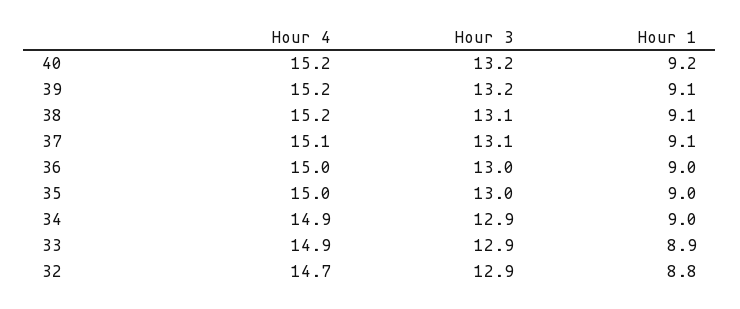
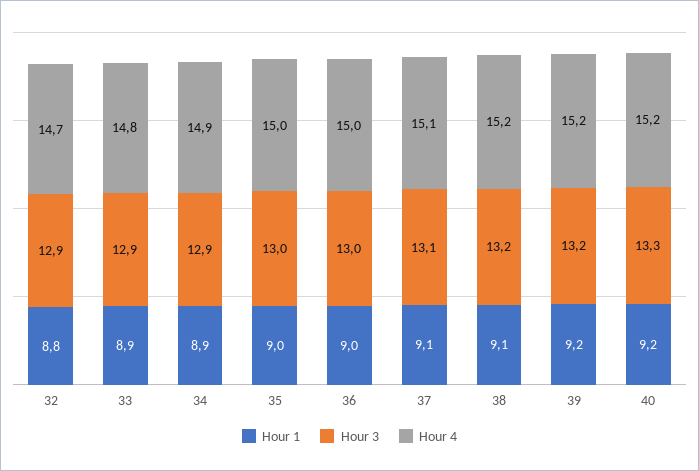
  {
    "Hour 4": {
      "40": 15.2,
      "39": 15.2,
      "38": 15.2,
      "37": 15.1,
      "36": 15,
      "35": 15,
      "34": 14.9,
-     "33": 14.9,
+     "33": 14.8,
      "32": 14.7
    },
    "Hour 3": {
-     "40": 13.2,
+     "40": 13.3,
      "39": 13.2,
-     "38": 13.1,
+     "38": 13.2,
      "37": 13.1,
      "36": 13,
      "35": 13,
      "34": 12.9,
      "33": 12.9,
      "32": 12.9
    },
    "Hour 1": {
      "40": 9.2,
-     "39": 9.1,
+     "39": 9.2,
      "38": 9.1,
      "37": 9.1,
      "36": 9,
      "35": 9,
-     "34": 9,
+     "34": 8.9,
      "33": 8.9,
      "32": 8.8
    }
  }

